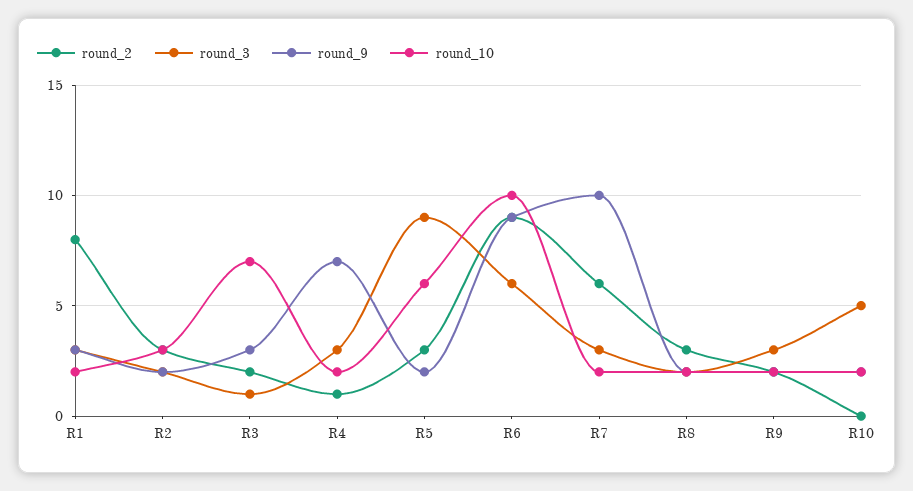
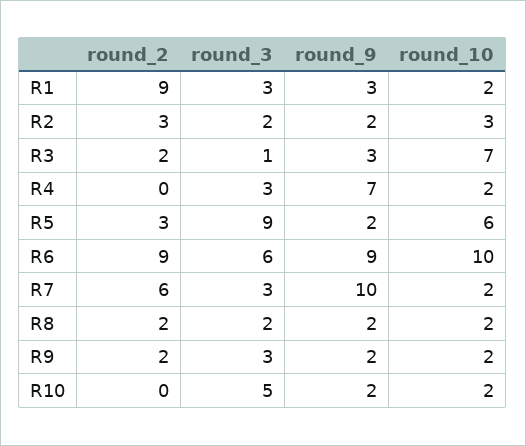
  {
    "round_2": {
-     "R1": 8,
+     "R1": 9,
      "R2": 3,
      "R3": 2,
-     "R4": 1,
+     "R4": 0,
      "R5": 3,
      "R6": 9,
      "R7": 6,
-     "R8": 3,
+     "R8": 2,
      "R9": 2,
      "R10": 0
    },
    "round_3": {
      "R1": 3,
      "R2": 2,
      "R3": 1,
      "R4": 3,
      "R5": 9,
      "R6": 6,
      "R7": 3,
      "R8": 2,
      "R9": 3,
      "R10": 5
    },
    "round_9": {
      "R1": 3,
      "R2": 2,
      "R3": 3,
      "R4": 7,
      "R5": 2,
      "R6": 9,
      "R7": 10,
      "R8": 2,
      "R9": 2,
      "R10": 2
    },
    "round_10": {
      "R1": 2,
      "R2": 3,
      "R3": 7,
      "R4": 2,
      "R5": 6,
      "R6": 10,
      "R7": 2,
      "R8": 2,
      "R9": 2,
      "R10": 2
    }
  }

